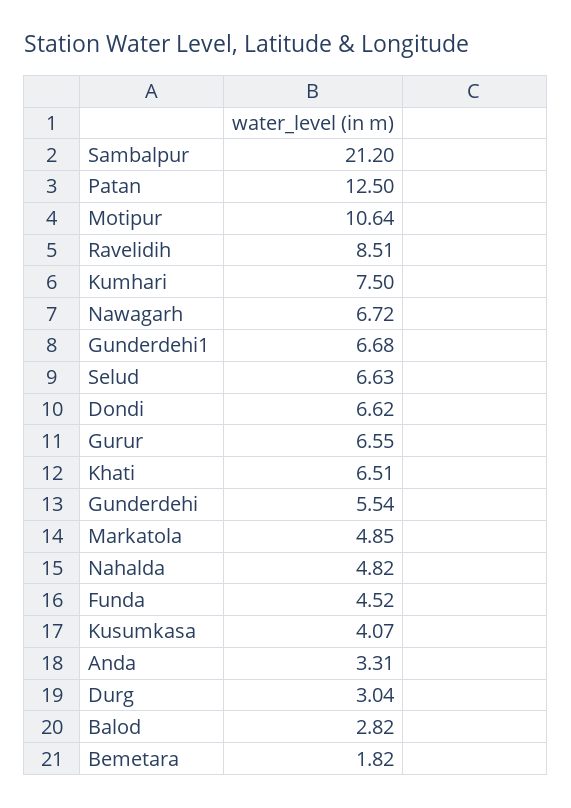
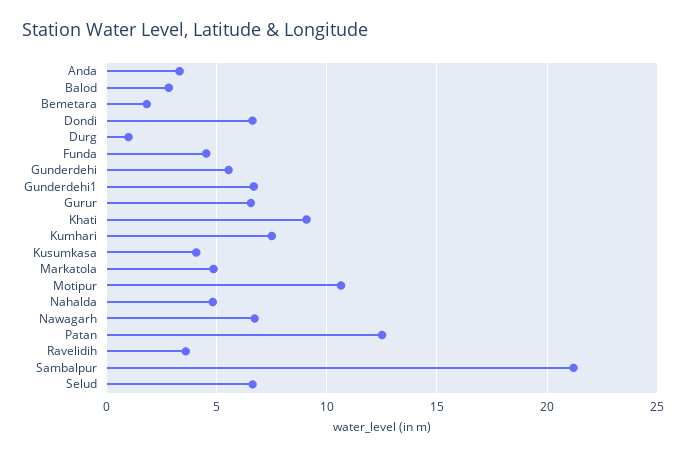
  {
    "Sambalpur": 21.2,
    "Patan": 12.5,
    "Motipur": 10.64,
-   "Ravelidih": 8.51,
+   "Ravelidih": 3.5,
    "Kumhari": 7.5,
    "Nawagarh": 6.72,
    "Gunderdehi1": 6.68,
    "Selud": 6.63,
    "Dondi": 6.62,
    "Gurur": 6.55,
-   "Khati": 6.51,
+   "Khati": 9,
    "Gunderdehi": 5.54,
    "Markatola": 4.85,
    "Nahalda": 4.82,
    "Funda": 4.52,
    "Kusumkasa": 4.07,
    "Anda": 3.31,
-   "Durg": 3.04,
+   "Durg": 1,
    "Balod": 2.82,
    "Bemetara": 1.82
  }

